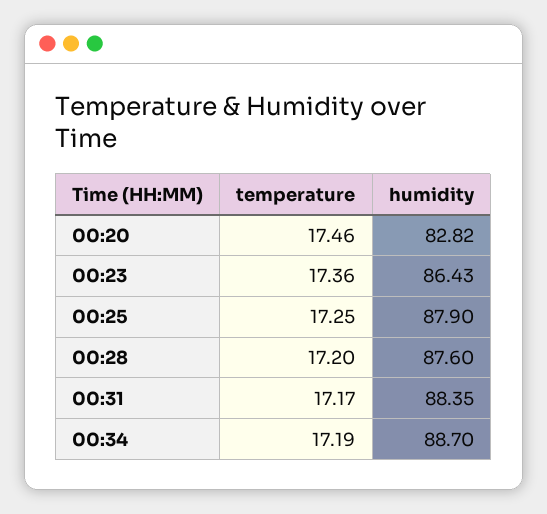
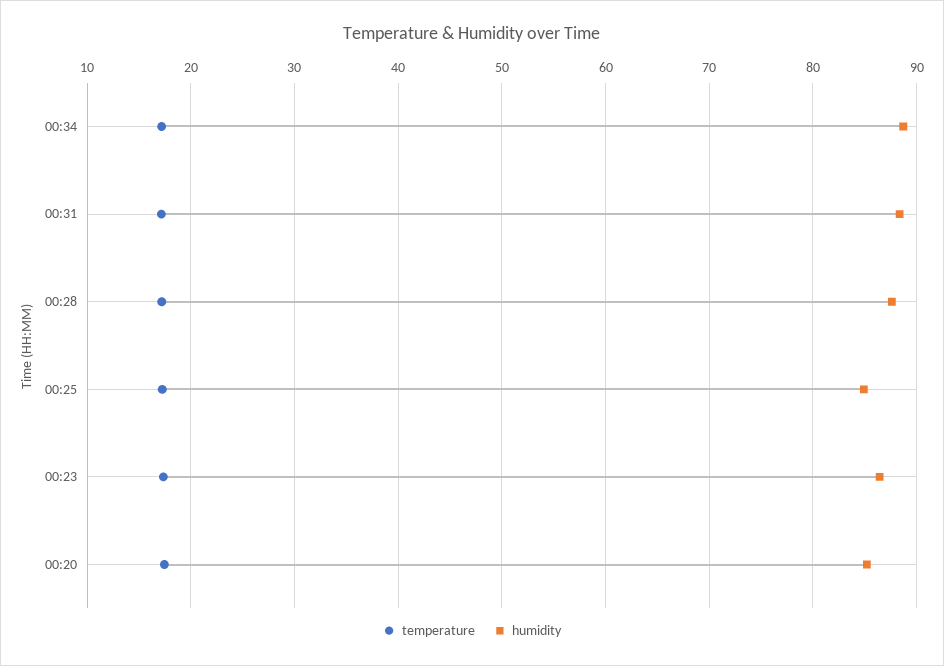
  {
    "temperature": {
      "00:20": 17.46,
      "00:23": 17.36,
      "00:25": 17.25,
      "00:28": 17.2,
      "00:31": 17.17,
      "00:34": 17.19
    },
    "humidity": {
-     "00:20": 82.82,
+     "00:20": 85,
      "00:23": 86.43,
-     "00:25": 87.9,
+     "00:25": 85,
      "00:28": 87.6,
      "00:31": 88.35,
      "00:34": 88.7
    }
  }

